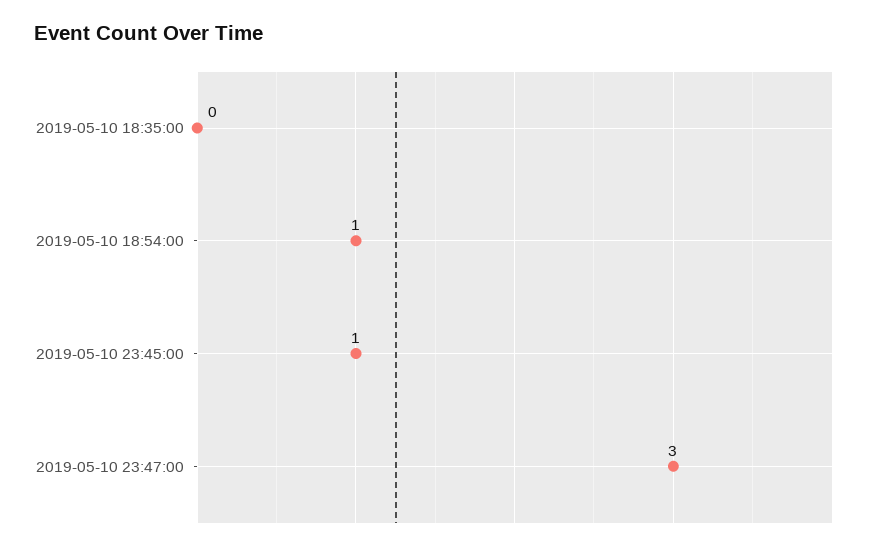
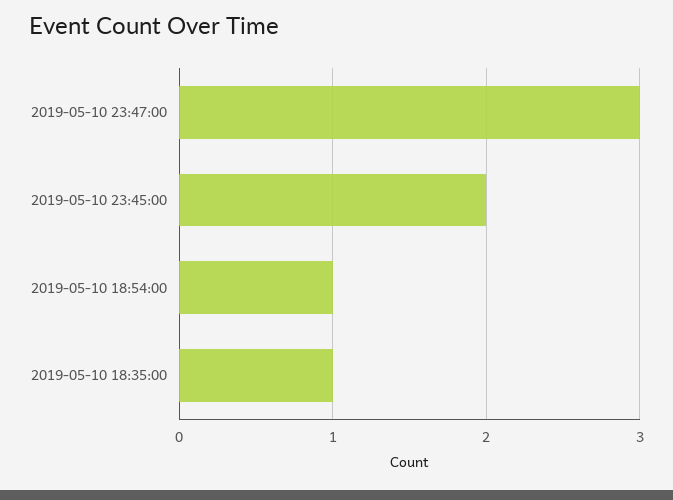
  {
-   "2019-05-10 18:35:00": 0,
+   "2019-05-10 18:35:00": 1,
    "2019-05-10 18:54:00": 1,
-   "2019-05-10 23:45:00": 1,
+   "2019-05-10 23:45:00": 2,
    "2019-05-10 23:47:00": 3
  }

